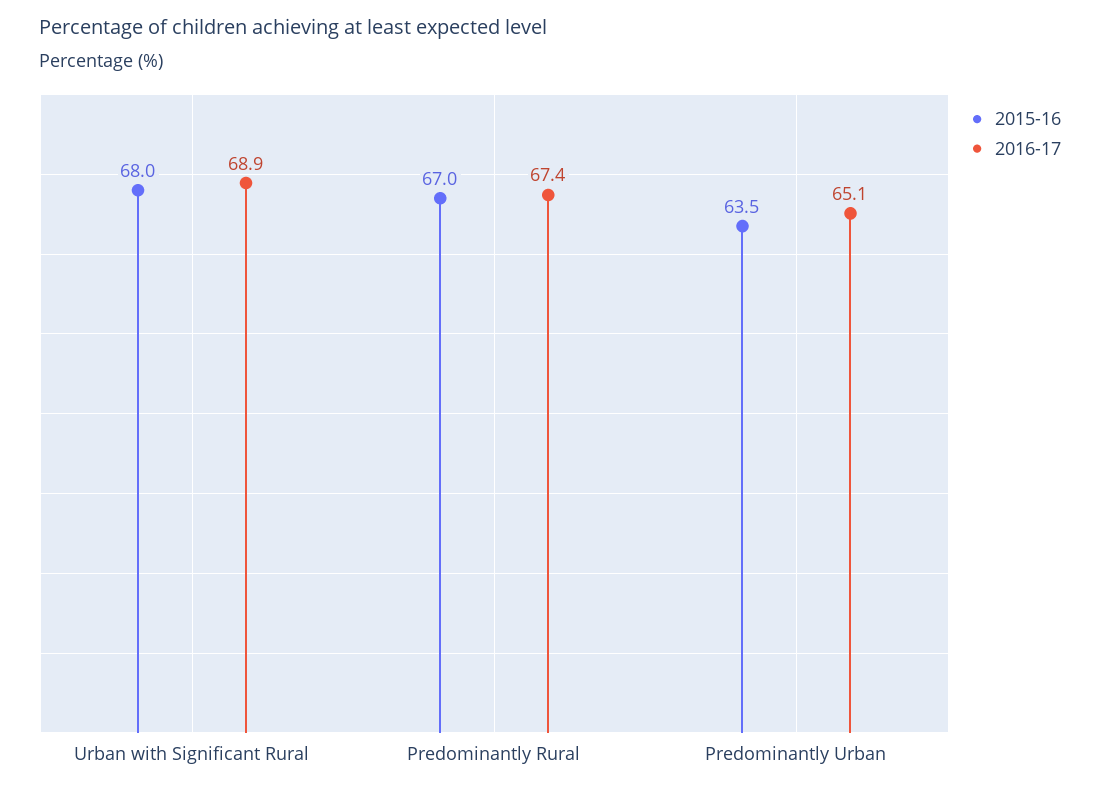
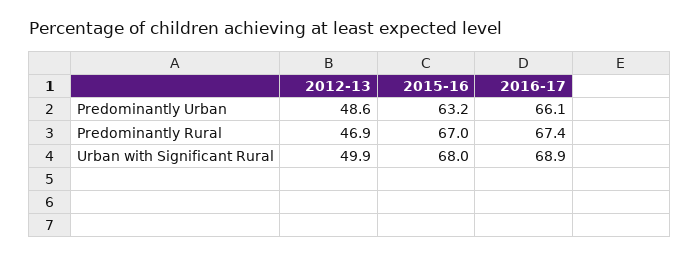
  {
    "2015-16": {
      "Urban with Significant Rural": 68,
      "Predominantly Rural": 67,
-     "Predominantly Urban": 63.5
+     "Predominantly Urban": 63.2
    },
    "2016-17": {
      "Urban with Significant Rural": 68.9,
      "Predominantly Rural": 67.4,
-     "Predominantly Urban": 65.1
+     "Predominantly Urban": 66.1
-   }
+   },
+   "2012-13": {
+     "Predominantly Urban": 48.6,
+     "Predominantly Rural": 46.9,
+     "Urban with Significant Rural": 49.9
+   }
  }

